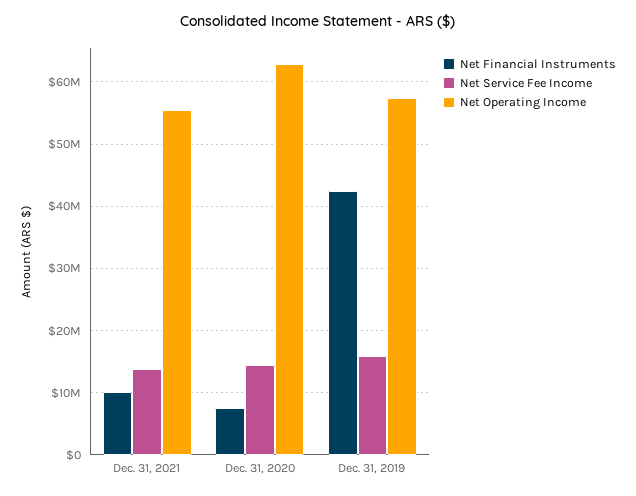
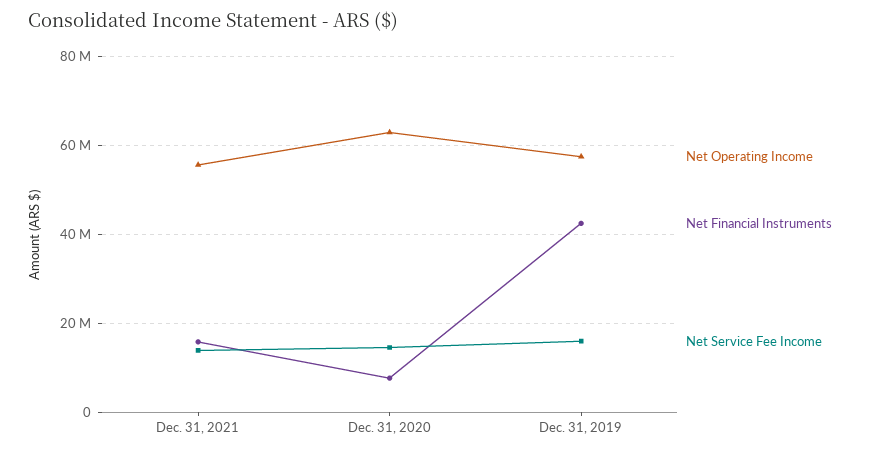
  {
    "Net Financial Instruments": {
-     "Dec. 31, 2021": 10000000,
+     "Dec. 31, 2021": 16000000,
      "Dec. 31, 2020": 8000000,
      "Dec. 31, 2019": 42000000
    },
    "Net Service Fee Income": {
      "Dec. 31, 2021": 14000000,
      "Dec. 31, 2020": 15000000,
      "Dec. 31, 2019": 16000000
    },
    "Net Operating Income": {
      "Dec. 31, 2021": 56000000,
      "Dec. 31, 2020": 63000000,
      "Dec. 31, 2019": 57000000
    }
  }

